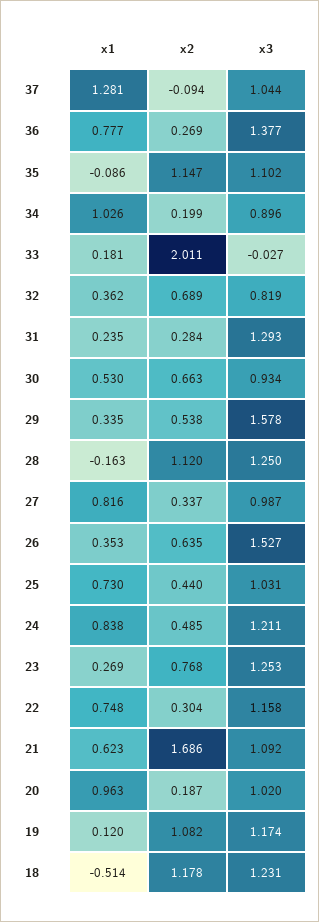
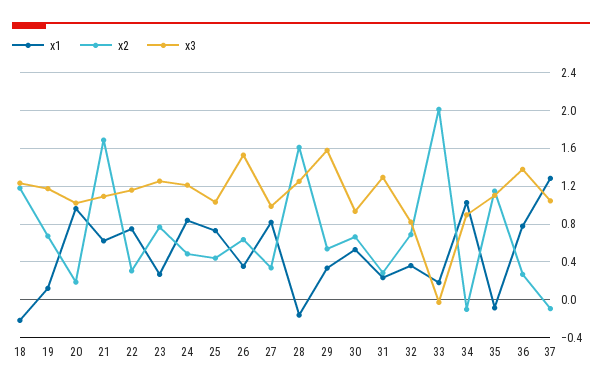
  {
    "x1": {
      "37": 1.281,
      "36": 0.777,
      "35": -0.086,
      "34": 1.026,
      "33": 0.181,
      "32": 0.362,
      "31": 0.235,
      "30": 0.53,
      "29": 0.335,
      "28": -0.163,
      "27": 0.816,
      "26": 0.353,
      "25": 0.73,
      "24": 0.838,
      "23": 0.269,
      "22": 0.748,
      "21": 0.623,
      "20": 0.963,
      "19": 0.12,
-     "18": -0.514
+     "18": -0.2
    },
    "x2": {
      "37": -0.094,
      "36": 0.269,
      "35": 1.147,
-     "34": 0.199,
+     "34": -0.1,
      "33": 2.011,
      "32": 0.689,
      "31": 0.284,
      "30": 0.663,
      "29": 0.538,
-     "28": 1.12,
+     "28": 1.6,
      "27": 0.337,
      "26": 0.635,
      "25": 0.44,
      "24": 0.485,
      "23": 0.768,
      "22": 0.304,
      "21": 1.686,
      "20": 0.187,
-     "19": 1.082,
+     "19": 0.7,
      "18": 1.178
    },
    "x3": {
      "37": 1.044,
      "36": 1.377,
      "35": 1.102,
      "34": 0.896,
      "33": -0.027,
      "32": 0.819,
      "31": 1.293,
      "30": 0.934,
      "29": 1.578,
      "28": 1.25,
      "27": 0.987,
      "26": 1.527,
      "25": 1.031,
      "24": 1.211,
      "23": 1.253,
      "22": 1.158,
      "21": 1.092,
      "20": 1.02,
      "19": 1.174,
      "18": 1.231
    }
  }

